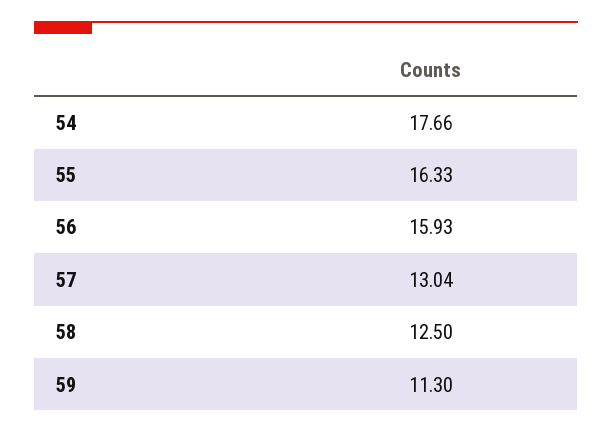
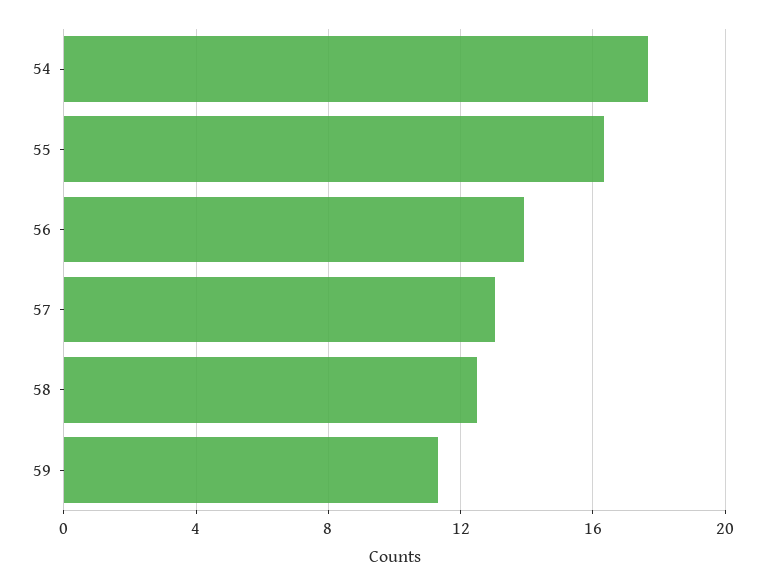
  {
    "54": 17.66,
    "55": 16.33,
-   "56": 15.93,
+   "56": 14,
    "57": 13.04,
    "58": 12.5,
    "59": 11.3
  }

